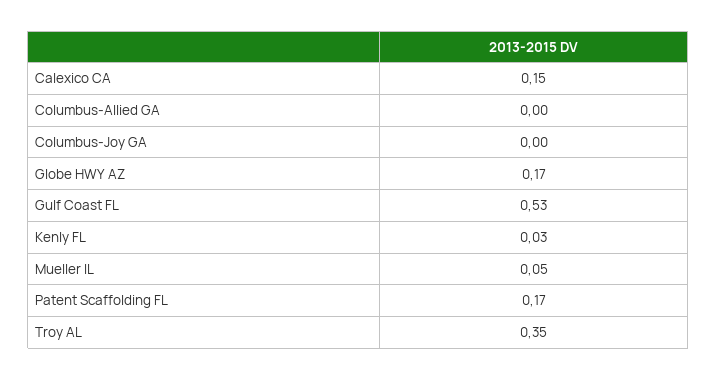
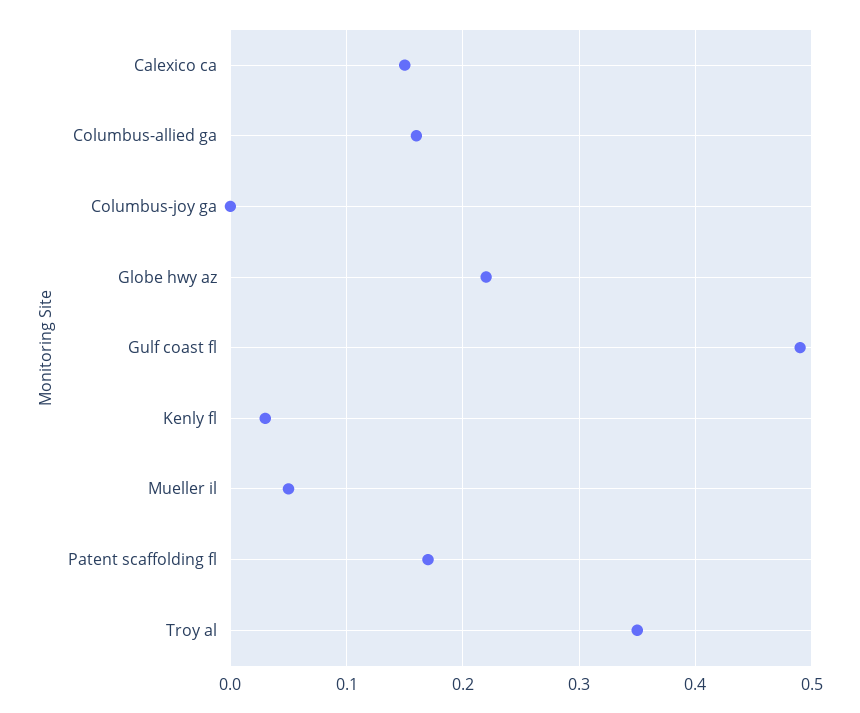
  {
    "Calexico CA": 0.15,
-   "Columbus-Allied GA": 0,
+   "Columbus-Allied GA": 0.16,
    "Columbus-Joy GA": 0,
-   "Globe HWY AZ": 0.17,
+   "Globe HWY AZ": 0.22,
-   "Gulf Coast FL": 0.53,
+   "Gulf Coast FL": 0.49,
    "Kenly FL": 0.03,
    "Mueller IL": 0.05,
    "Patent Scaffolding FL": 0.17,
    "Troy AL": 0.35
  }

